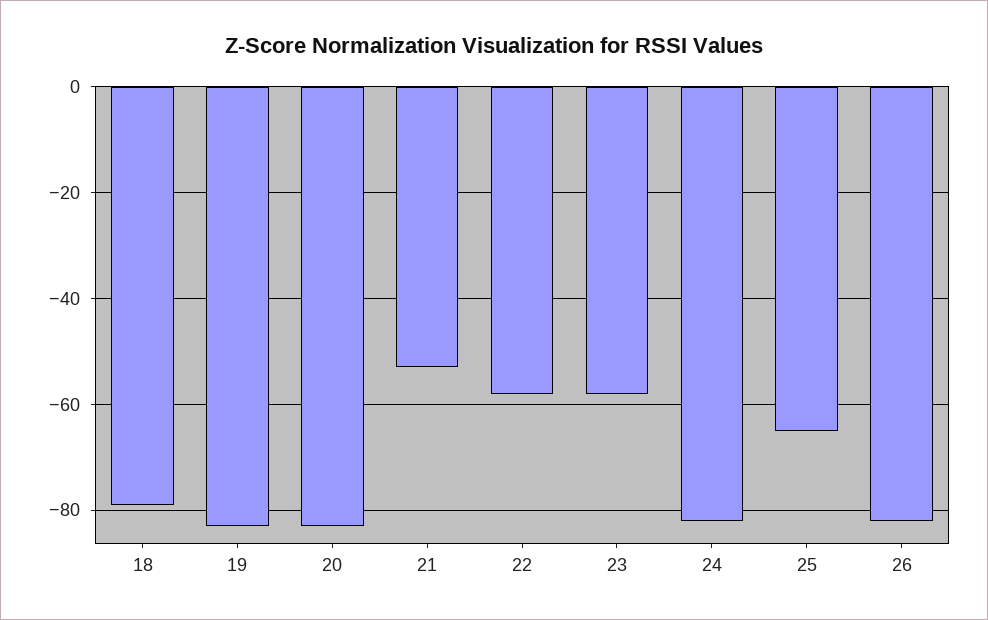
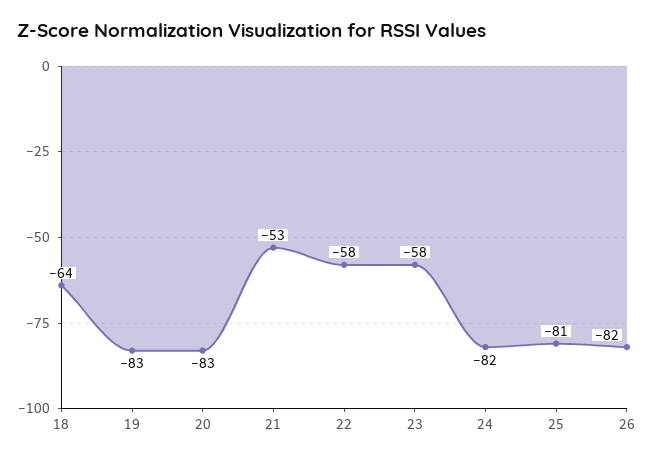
  {
-   "18": -80,
+   "18": -64,
    "19": -83,
    "20": -83,
    "21": -53,
    "22": -58,
    "23": -58,
    "24": -82,
-   "25": -65,
+   "25": -81,
    "26": -82
  }

